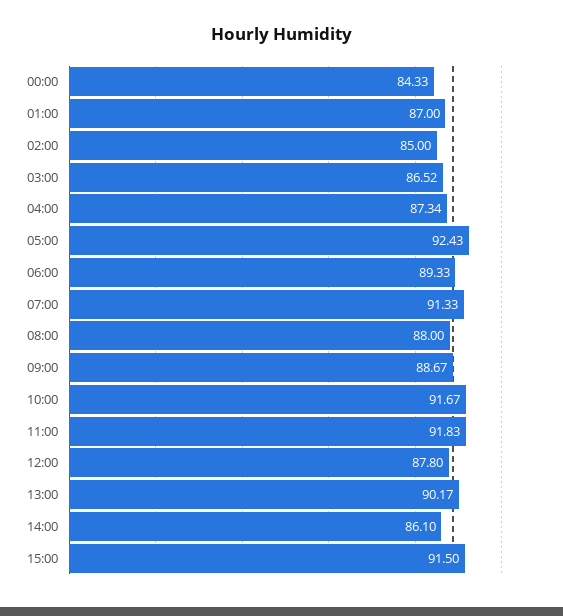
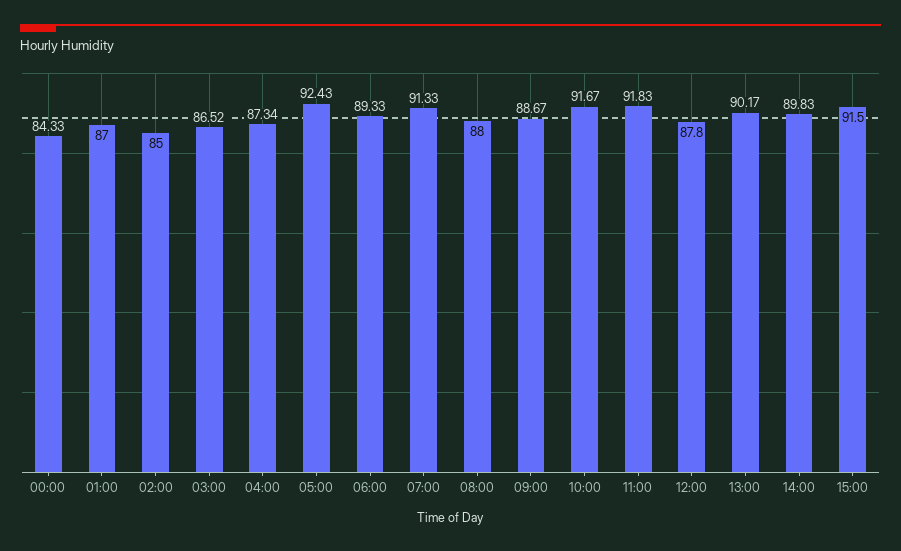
  {
    "00:00": 84.33,
    "01:00": 87,
    "02:00": 85,
    "03:00": 86.52,
    "04:00": 87.34,
    "05:00": 92.43,
    "06:00": 89.33,
    "07:00": 91.33,
    "08:00": 88,
    "09:00": 88.67,
    "10:00": 91.67,
    "11:00": 91.83,
    "12:00": 87.8,
    "13:00": 90.17,
-   "14:00": 86.1,
+   "14:00": 89.83,
    "15:00": 91.5
  }

